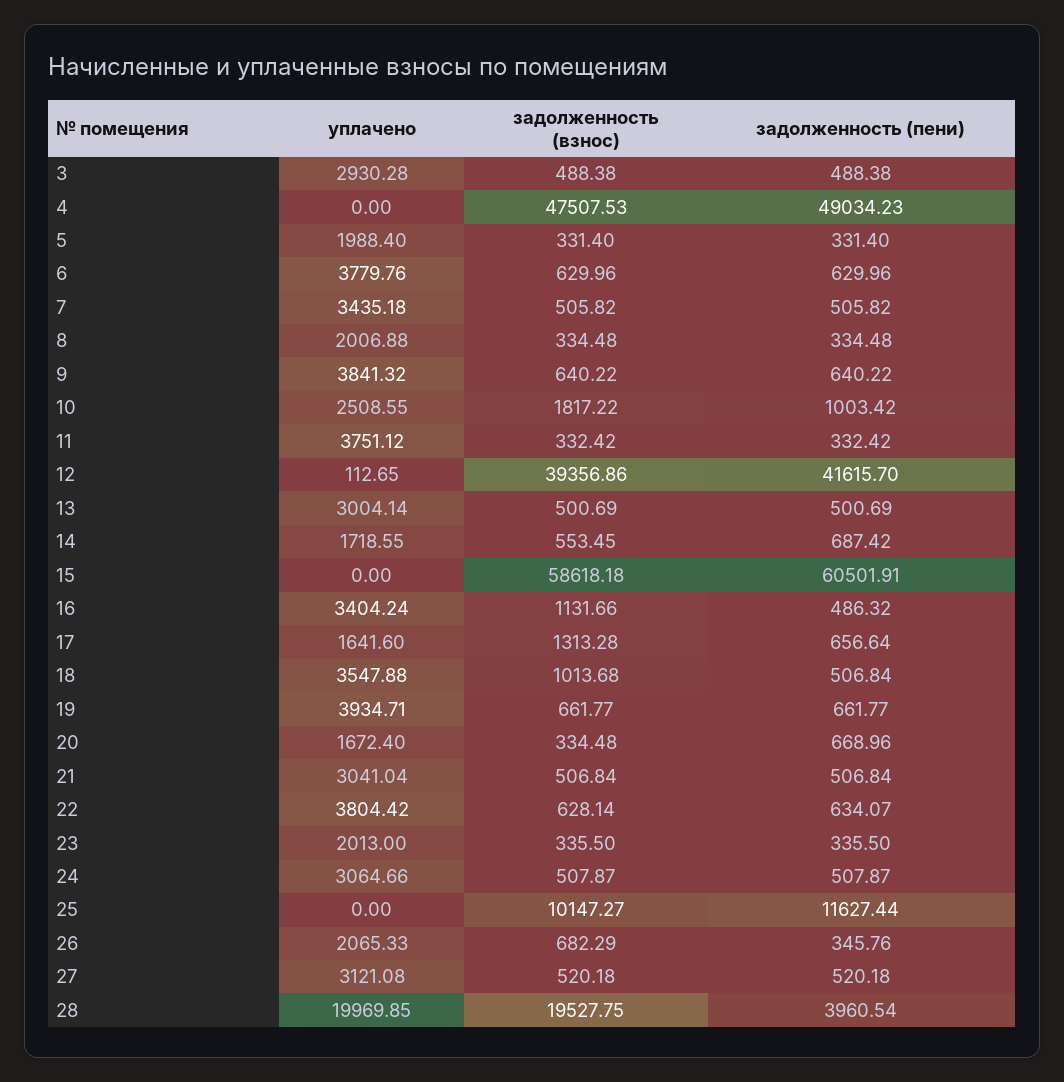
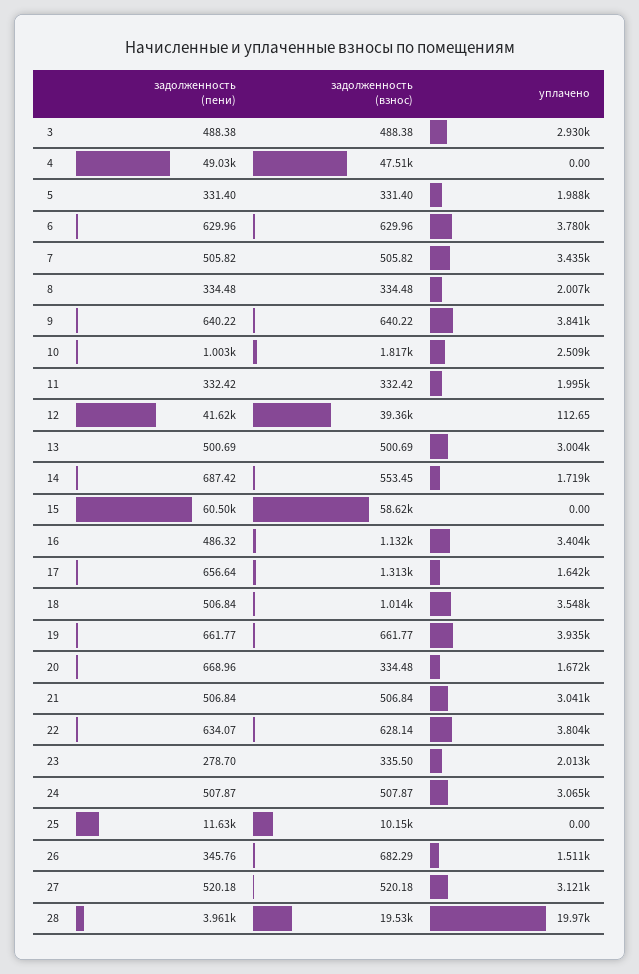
  {
    "уплачено": {
      "3": 2930.28,
      "4": 0,
      "5": 1988.4,
      "6": 3779.76,
      "7": 3435.18,
      "8": 2006.88,
      "9": 3841.32,
      "10": 2508.55,
-     "11": 3751.12,
+     "11": 1995,
      "12": 112.65,
      "13": 3004.14,
      "14": 1718.55,
      "15": 0,
      "16": 3404.24,
      "17": 1641.6,
      "18": 3547.88,
      "19": 3934.71,
      "20": 1672.4,
      "21": 3041.04,
      "22": 3804.42,
      "23": 2013,
      "24": 3064.66,
      "25": 0,
-     "26": 2065.33,
+     "26": 1511,
      "27": 3121.08,
      "28": 19969.85
    },
    "задолженность (взнос)": {
      "3": 488.38,
      "4": 47507.53,
      "5": 331.4,
      "6": 629.96,
      "7": 505.82,
      "8": 334.48,
      "9": 640.22,
      "10": 1817.22,
      "11": 332.42,
      "12": 39356.86,
      "13": 500.69,
      "14": 553.45,
      "15": 58618.18,
      "16": 1131.66,
      "17": 1313.28,
      "18": 1013.68,
      "19": 661.77,
      "20": 334.48,
      "21": 506.84,
      "22": 628.14,
      "23": 335.5,
      "24": 507.87,
      "25": 10147.27,
      "26": 682.29,
      "27": 520.18,
      "28": 19527.75
    },
    "задолженность (пени)": {
      "3": 488.38,
      "4": 49034.23,
      "5": 331.4,
      "6": 629.96,
      "7": 505.82,
      "8": 334.48,
      "9": 640.22,
      "10": 1003.42,
      "11": 332.42,
      "12": 41615.7,
      "13": 500.69,
      "14": 687.42,
      "15": 60501.91,
      "16": 486.32,
      "17": 656.64,
      "18": 506.84,
      "19": 661.77,
      "20": 668.96,
      "21": 506.84,
      "22": 634.07,
-     "23": 335.5,
+     "23": 278.7,
      "24": 507.87,
      "25": 11627.44,
      "26": 345.76,
      "27": 520.18,
      "28": 3960.54
    }
  }

